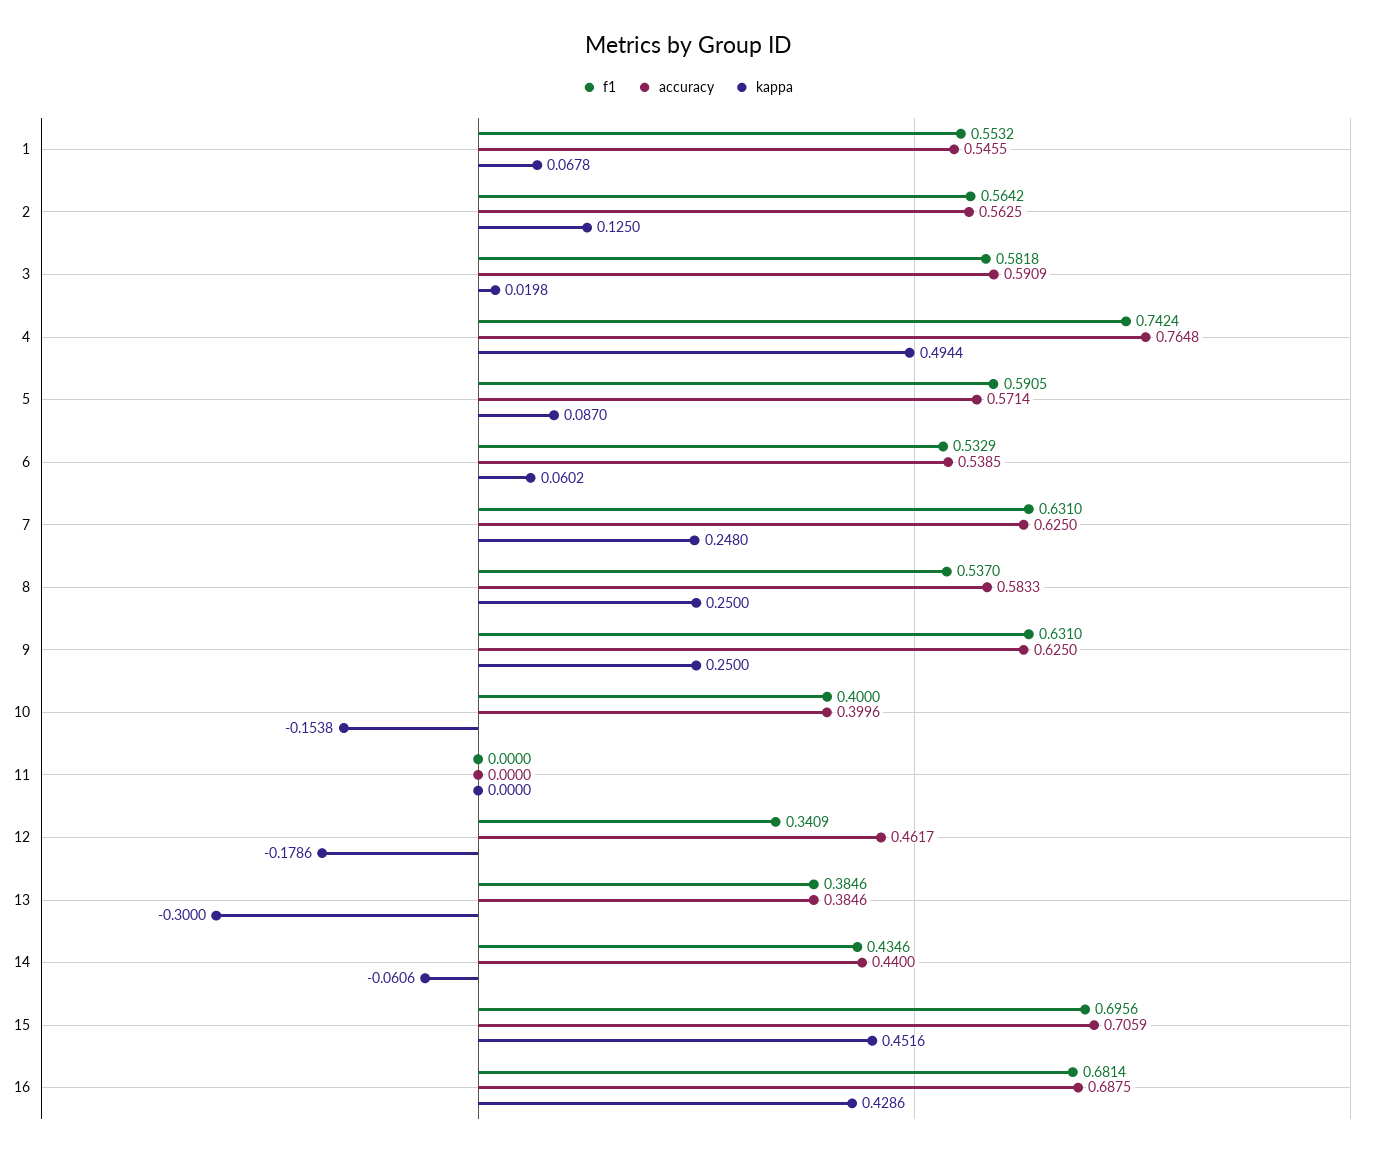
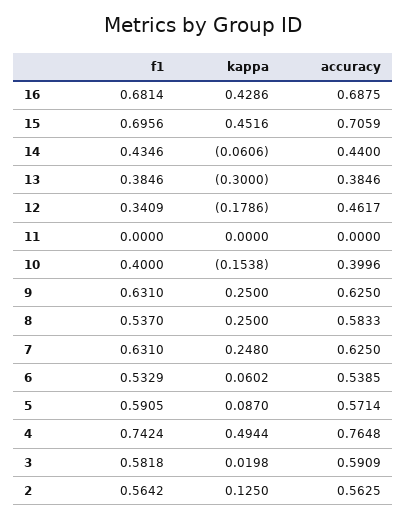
  {
    "f1": {
-     "1": 0.5532,
      "2": 0.5642,
      "3": 0.5818,
      "4": 0.7424,
      "5": 0.5905,
      "6": 0.5329,
      "7": 0.631,
      "8": 0.537,
      "9": 0.631,
      "10": 0.4,
      "11": 0,
      "12": 0.3409,
      "13": 0.3846,
      "14": 0.4346,
      "15": 0.6956,
      "16": 0.6814
    },
    "accuracy": {
-     "1": 0.5455,
      "2": 0.5625,
      "3": 0.5909,
      "4": 0.7648,
      "5": 0.5714,
      "6": 0.5385,
      "7": 0.625,
      "8": 0.5833,
      "9": 0.625,
      "10": 0.3996,
      "11": 0,
      "12": 0.4617,
      "13": 0.3846,
      "14": 0.44,
      "15": 0.7059,
      "16": 0.6875
    },
    "kappa": {
-     "1": 0.0678,
      "2": 0.125,
      "3": 0.0198,
      "4": 0.4944,
      "5": 0.087,
      "6": 0.0602,
      "7": 0.248,
      "8": 0.25,
      "9": 0.25,
      "10": -0.1538,
      "11": 0,
      "12": -0.1786,
      "13": -0.3,
      "14": -0.0606,
      "15": 0.4516,
      "16": 0.4286
    }
  }

